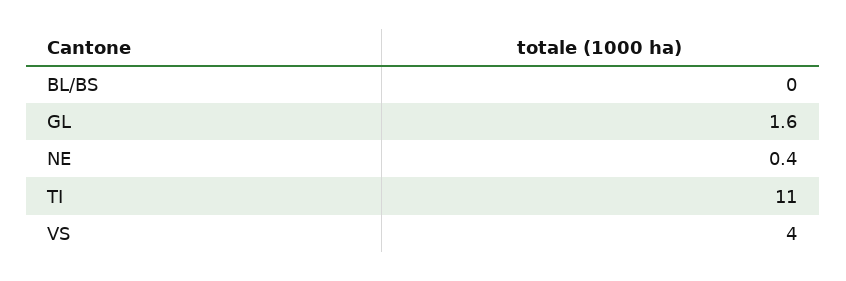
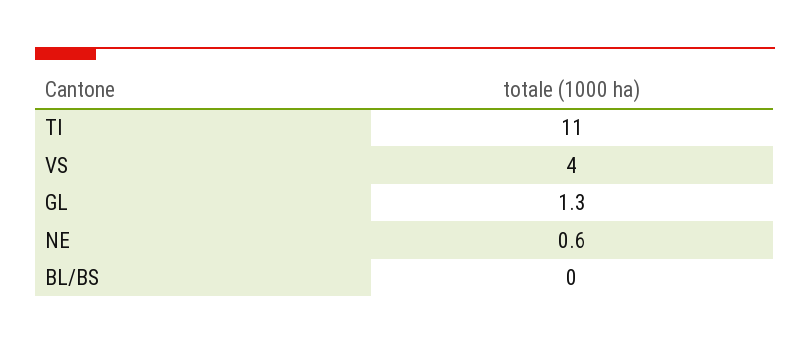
  {
    "BL/BS": 0,
-   "GL": 1.6,
+   "GL": 1.3,
-   "NE": 0.4,
+   "NE": 0.6,
    "TI": 11,
    "VS": 4
  }

